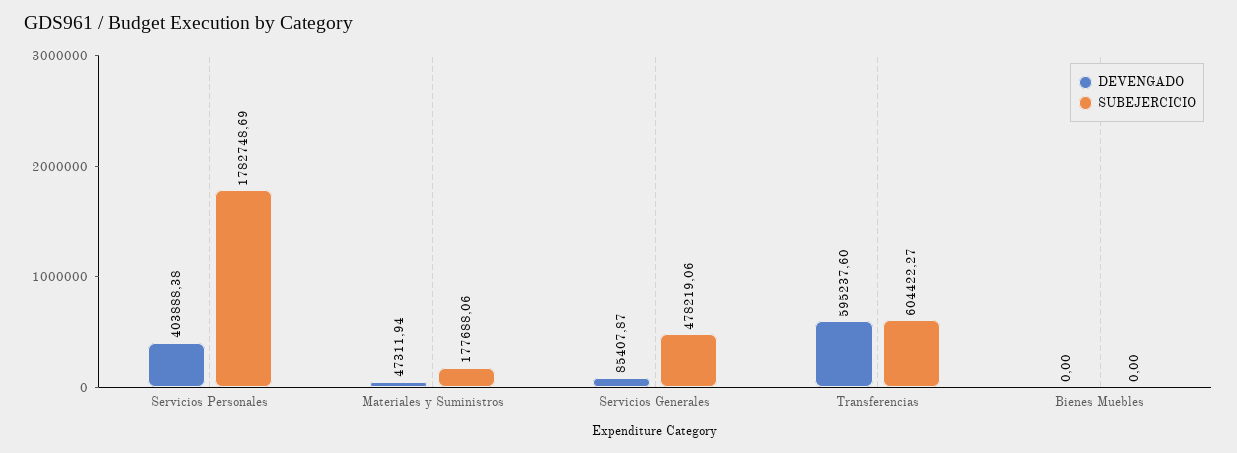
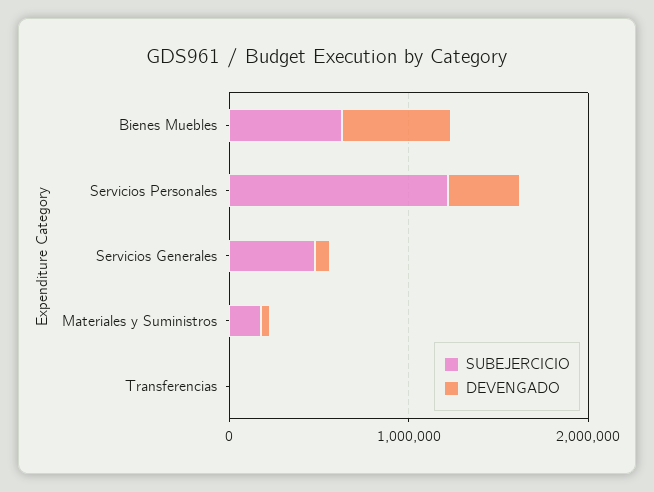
  {
    "DEVENGADO": {
      "Servicios Personales": 403888.38,
      "Materiales y Suministros": 47311.94,
      "Servicios Generales": 85407.87,
-     "Transferencias": 595237.6,
+     "Transferencias": 0,
-     "Bienes Muebles": 0
+     "Bienes Muebles": 600000
    },
    "SUBEJERCICIO": {
-     "Servicios Personales": 1782748.69,
+     "Servicios Personales": 1200000,
      "Materiales y Suministros": 177688.06,
      "Servicios Generales": 478219.06,
-     "Transferencias": 604422.27,
+     "Transferencias": 0,
-     "Bienes Muebles": 0
+     "Bienes Muebles": 600000
    }
  }

